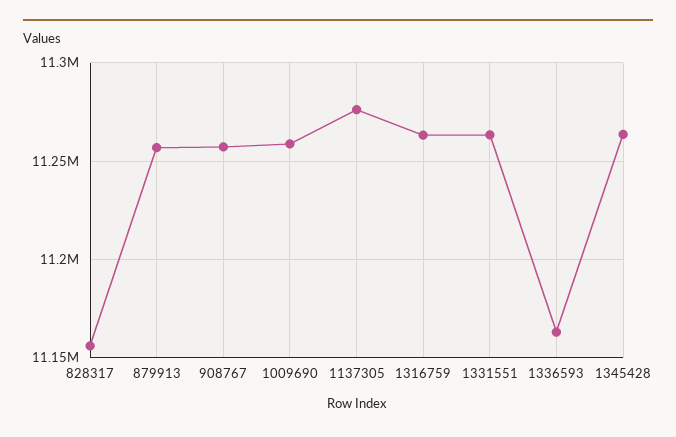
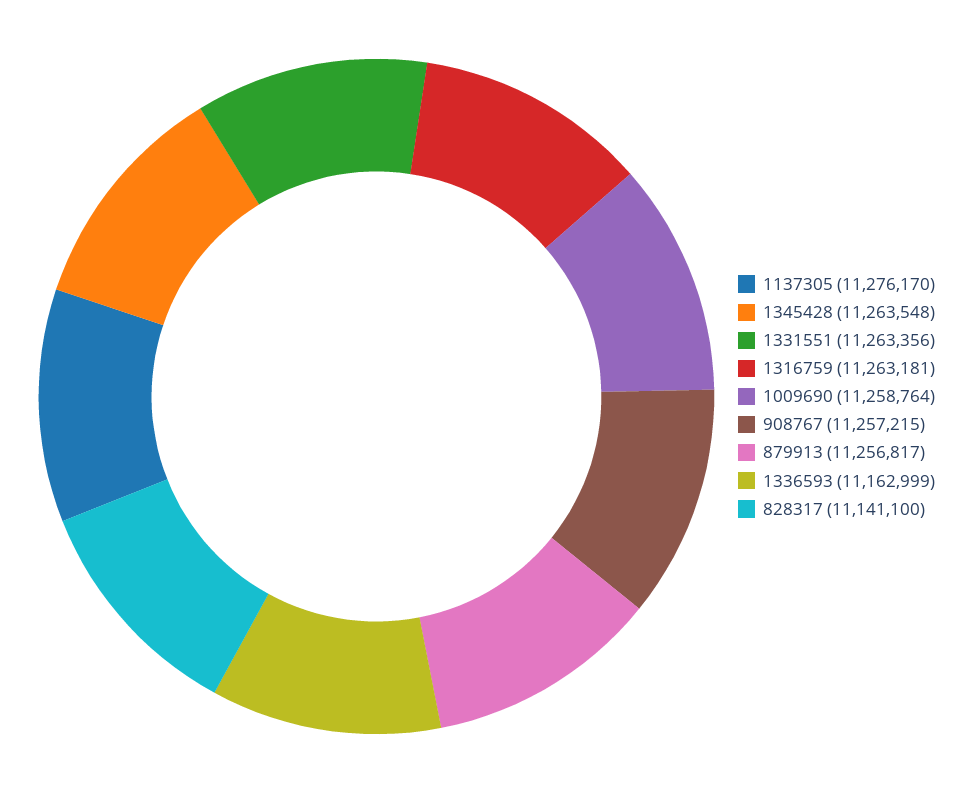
  {
-   "828317": 11155000,
+   "828317": 11141100,
    "879913": 11256817,
    "908767": 11257215,
    "1009690": 11258764,
    "1137305": 11276170,
    "1316759": 11263181,
    "1331551": 11263356,
    "1336593": 11162999,
    "1345428": 11263548
  }

